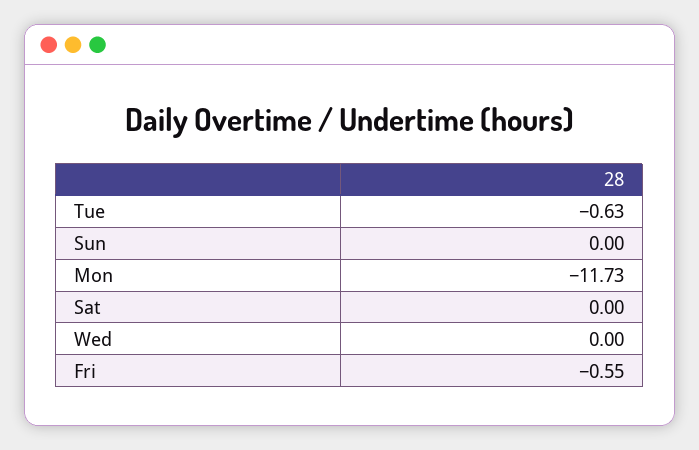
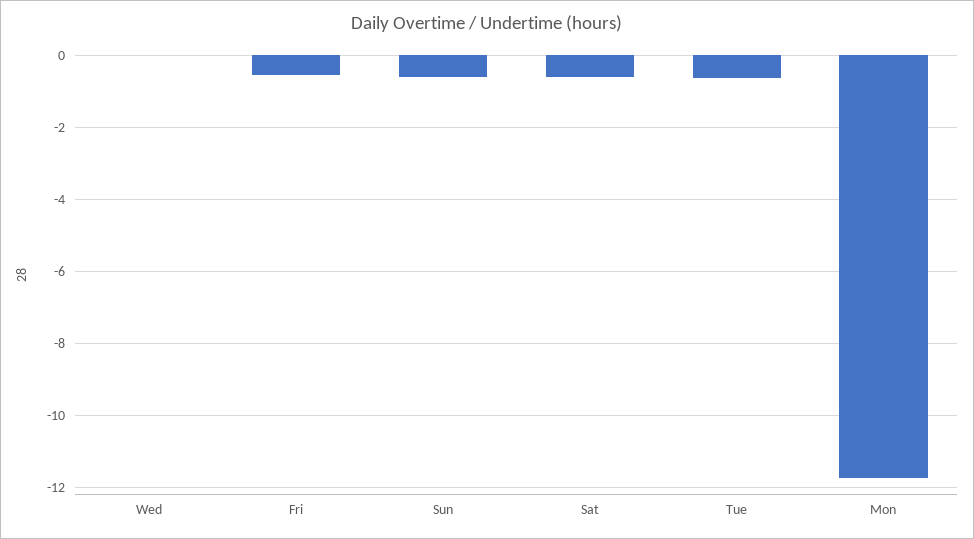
  {
    "Tue": -0.63,
-   "Sun": 0,
+   "Sun": -0.6,
    "Mon": -11.73,
-   "Sat": 0,
+   "Sat": -0.6,
    "Wed": 0,
    "Fri": -0.55
  }

